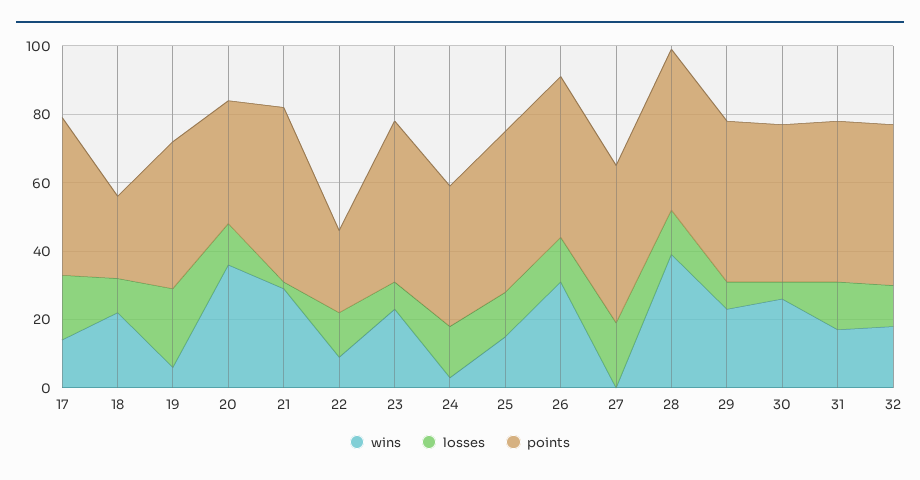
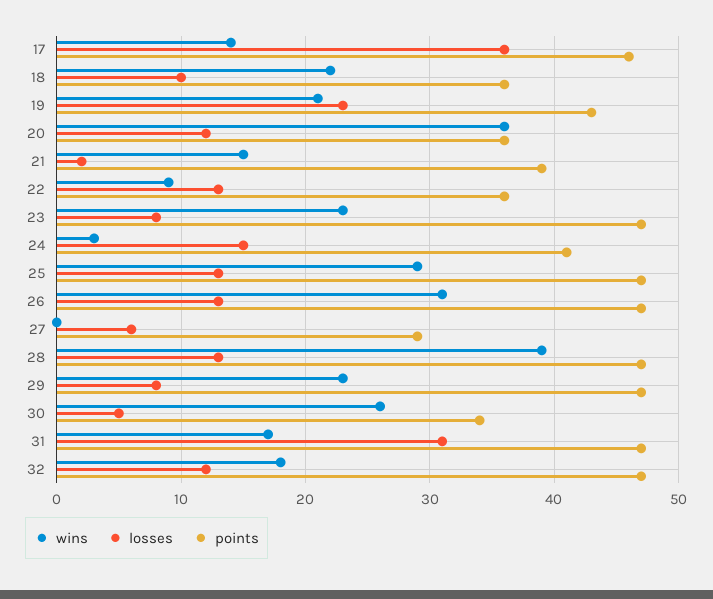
  {
    "wins": {
      "17": 14,
      "18": 22,
-     "19": 5,
+     "19": 21,
      "20": 36,
-     "21": 30,
+     "21": 15,
      "22": 9,
      "23": 23,
      "24": 3,
-     "25": 15,
+     "25": 29,
      "26": 31,
      "27": 0,
      "28": 39,
      "29": 23,
      "30": 26,
      "31": 17,
      "32": 18
    },
    "losses": {
-     "17": 20,
+     "17": 36,
      "18": 10,
      "19": 23,
      "20": 12,
      "21": 2,
      "22": 13,
      "23": 8,
      "24": 15,
      "25": 13,
      "26": 13,
-     "27": 20,
+     "27": 6,
      "28": 13,
      "29": 8,
      "30": 5,
-     "31": 15,
+     "31": 31,
      "32": 12
    },
    "points": {
      "17": 46,
-     "18": 25,
+     "18": 36,
      "19": 43,
      "20": 36,
-     "21": 50,
+     "21": 39,
-     "22": 25,
+     "22": 36,
      "23": 47,
      "24": 41,
      "25": 47,
      "26": 47,
-     "27": 45,
+     "27": 29,
      "28": 47,
      "29": 47,
-     "30": 45,
+     "30": 34,
      "31": 47,
      "32": 47
    }
  }

